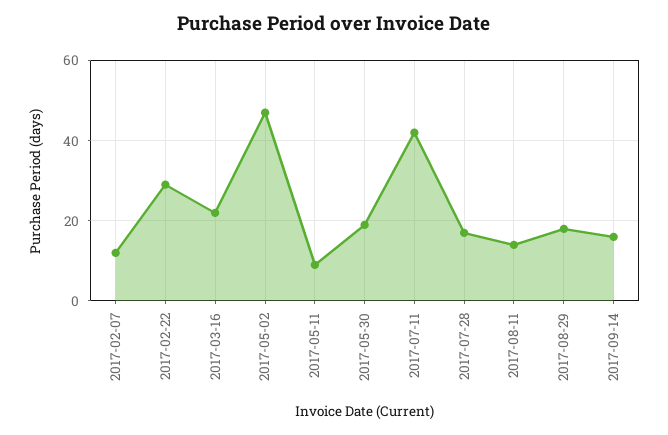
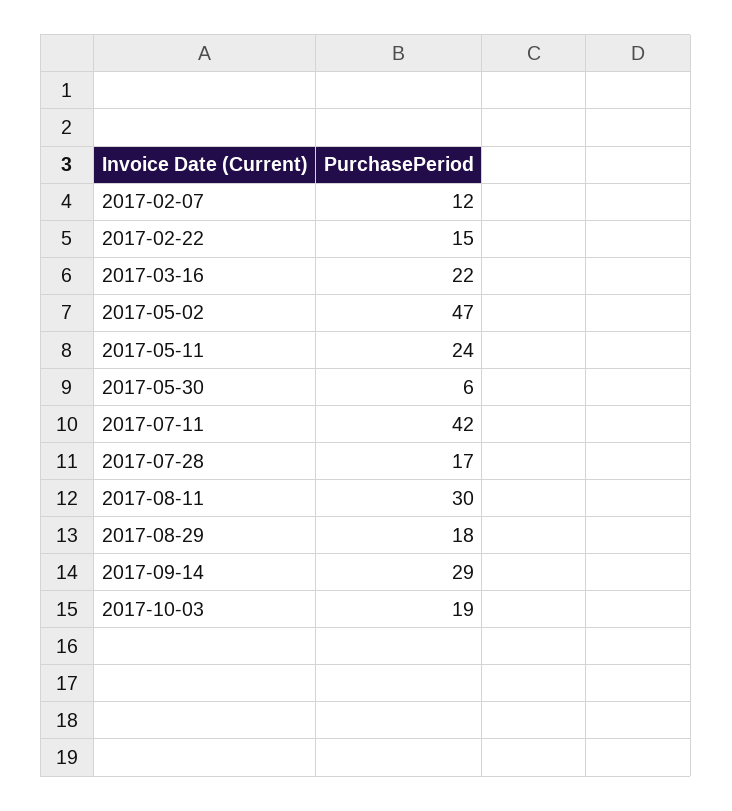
  {
    "2017-02-07": 12,
-   "2017-02-22": 30,
+   "2017-02-22": 15,
    "2017-03-16": 22,
    "2017-05-02": 47,
-   "2017-05-11": 10,
+   "2017-05-11": 24,
-   "2017-05-30": 20,
+   "2017-05-30": 6,
    "2017-07-11": 42,
    "2017-07-28": 17,
-   "2017-08-11": 15,
+   "2017-08-11": 30,
    "2017-08-29": 18,
-   "2017-09-14": 15
+   "2017-09-14": 29,
+   "2017-10-03": 19
  }

